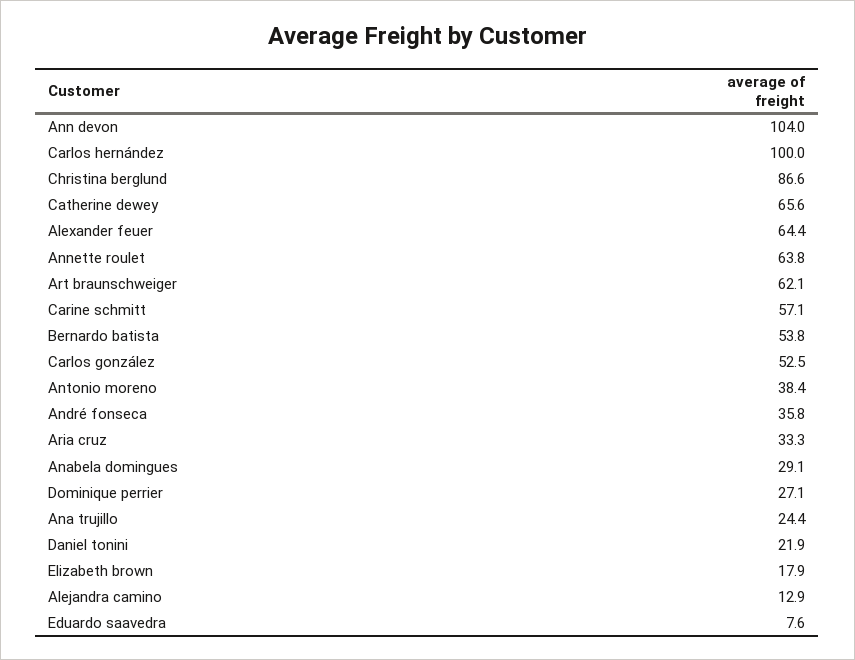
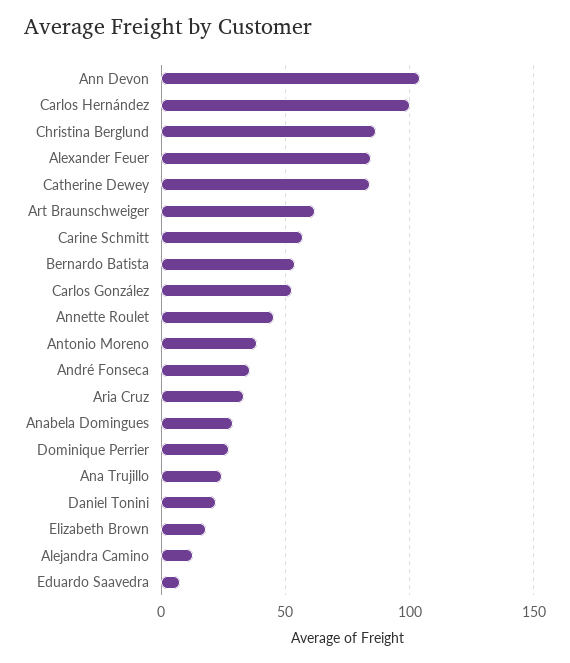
  {
    "Ann devon": 104,
    "Carlos hernández": 100,
    "Christina berglund": 86.6,
-   "Catherine dewey": 65.6,
+   "Catherine dewey": 85,
-   "Alexander feuer": 64.4,
+   "Alexander feuer": 85,
-   "Annette roulet": 63.8,
+   "Annette roulet": 45,
    "Art braunschweiger": 62.1,
    "Carine schmitt": 57.1,
    "Bernardo batista": 53.8,
    "Carlos gonzález": 52.5,
    "Antonio moreno": 38.4,
    "André fonseca": 35.8,
    "Aria cruz": 33.3,
    "Anabela domingues": 29.1,
    "Dominique perrier": 27.1,
    "Ana trujillo": 24.4,
    "Daniel tonini": 21.9,
    "Elizabeth brown": 17.9,
    "Alejandra camino": 12.9,
    "Eduardo saavedra": 7.6
  }

